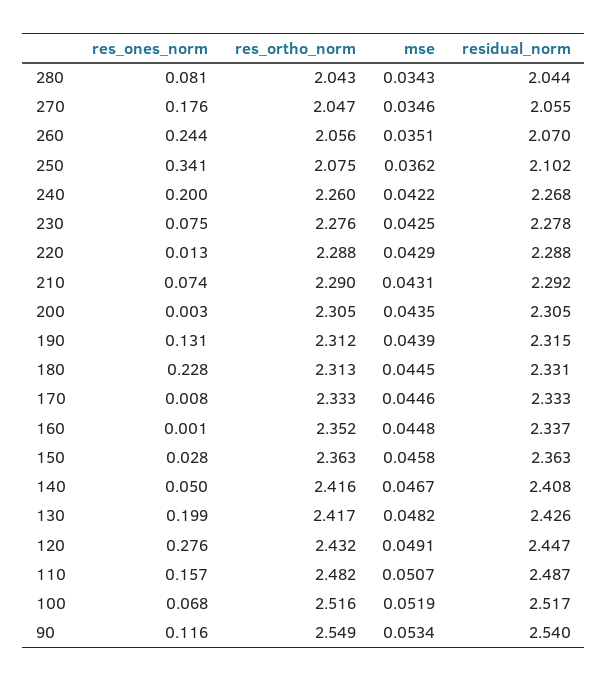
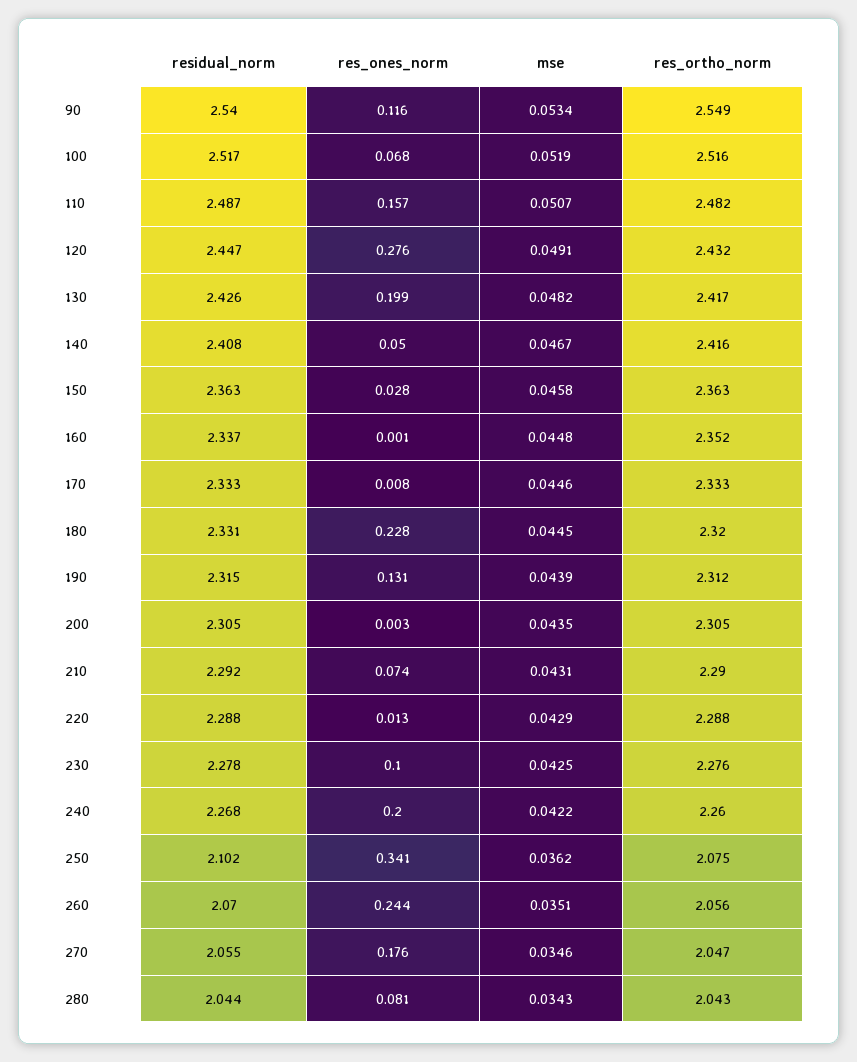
  {
    "res_ones_norm": {
      "280": 0.081,
      "270": 0.176,
      "260": 0.244,
      "250": 0.341,
      "240": 0.2,
-     "230": 0.075,
+     "230": 0.1,
      "220": 0.013,
      "210": 0.074,
      "200": 0.003,
      "190": 0.131,
      "180": 0.228,
      "170": 0.008,
      "160": 0.001,
      "150": 0.028,
      "140": 0.05,
      "130": 0.199,
      "120": 0.276,
      "110": 0.157,
      "100": 0.068,
      "90": 0.116
    },
    "res_ortho_norm": {
      "280": 2.043,
      "270": 2.047,
      "260": 2.056,
      "250": 2.075,
      "240": 2.26,
      "230": 2.276,
      "220": 2.288,
      "210": 2.29,
      "200": 2.305,
      "190": 2.312,
-     "180": 2.313,
+     "180": 2.32,
      "170": 2.333,
      "160": 2.352,
      "150": 2.363,
      "140": 2.416,
      "130": 2.417,
      "120": 2.432,
      "110": 2.482,
      "100": 2.516,
      "90": 2.549
    },
    "mse": {
      "280": 0.0343,
      "270": 0.0346,
      "260": 0.0351,
      "250": 0.0362,
      "240": 0.0422,
      "230": 0.0425,
      "220": 0.0429,
      "210": 0.0431,
      "200": 0.0435,
      "190": 0.0439,
      "180": 0.0445,
      "170": 0.0446,
      "160": 0.0448,
      "150": 0.0458,
      "140": 0.0467,
      "130": 0.0482,
      "120": 0.0491,
      "110": 0.0507,
      "100": 0.0519,
      "90": 0.0534
    },
    "residual_norm": {
      "280": 2.044,
      "270": 2.055,
      "260": 2.07,
      "250": 2.102,
      "240": 2.268,
      "230": 2.278,
      "220": 2.288,
      "210": 2.292,
      "200": 2.305,
      "190": 2.315,
      "180": 2.331,
      "170": 2.333,
      "160": 2.337,
      "150": 2.363,
      "140": 2.408,
      "130": 2.426,
      "120": 2.447,
      "110": 2.487,
      "100": 2.517,
      "90": 2.54
    }
  }

